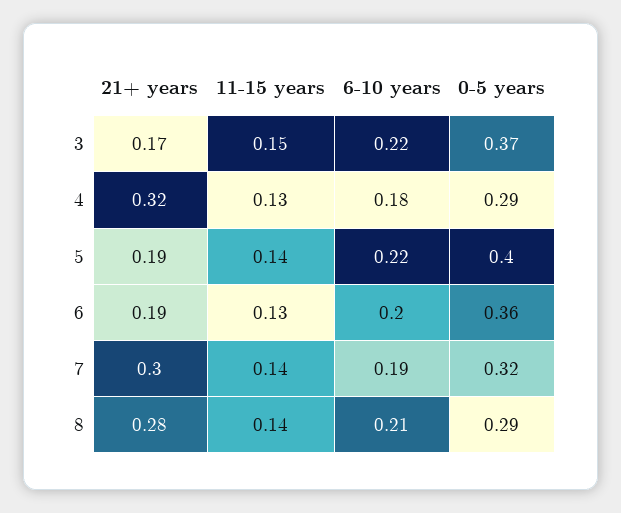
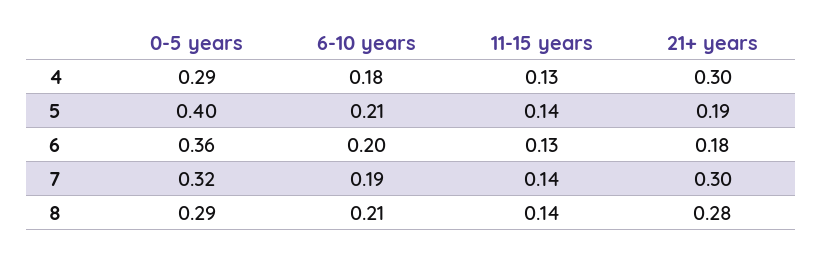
  {
    "21+ years": {
-     "3": 0.17,
-     "4": 0.32,
+     "4": 0.3,
      "5": 0.19,
-     "6": 0.19,
+     "6": 0.18,
      "7": 0.3,
      "8": 0.28
    },
    "11-15 years": {
-     "3": 0.15,
      "4": 0.13,
      "5": 0.14,
      "6": 0.13,
      "7": 0.14,
      "8": 0.14
    },
    "6-10 years": {
-     "3": 0.22,
      "4": 0.18,
-     "5": 0.22,
+     "5": 0.21,
      "6": 0.2,
      "7": 0.19,
      "8": 0.21
    },
    "0-5 years": {
-     "3": 0.37,
      "4": 0.29,
      "5": 0.4,
      "6": 0.36,
      "7": 0.32,
      "8": 0.29
    }
  }

